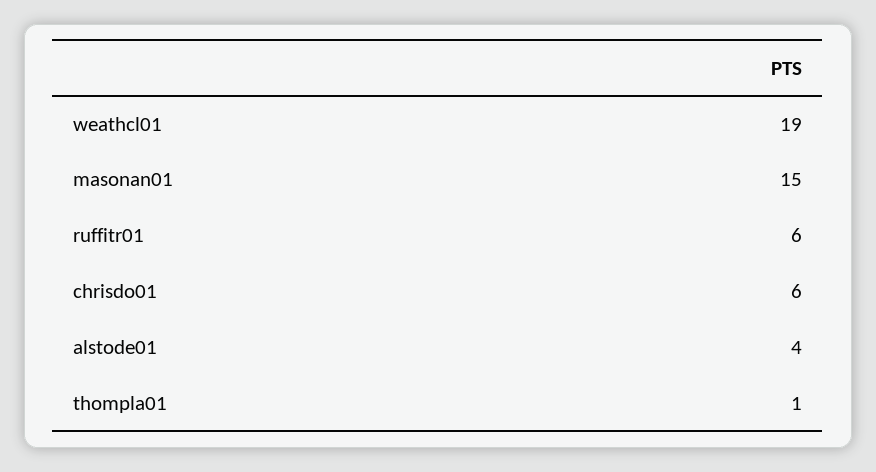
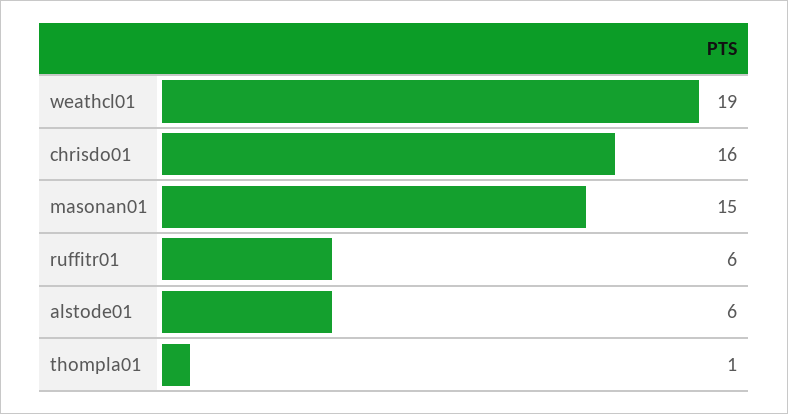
  {
    "weathcl01": 19,
    "masonan01": 15,
    "ruffitr01": 6,
-   "chrisdo01": 6,
+   "chrisdo01": 16,
-   "alstode01": 4,
+   "alstode01": 6,
    "thompla01": 1
  }

